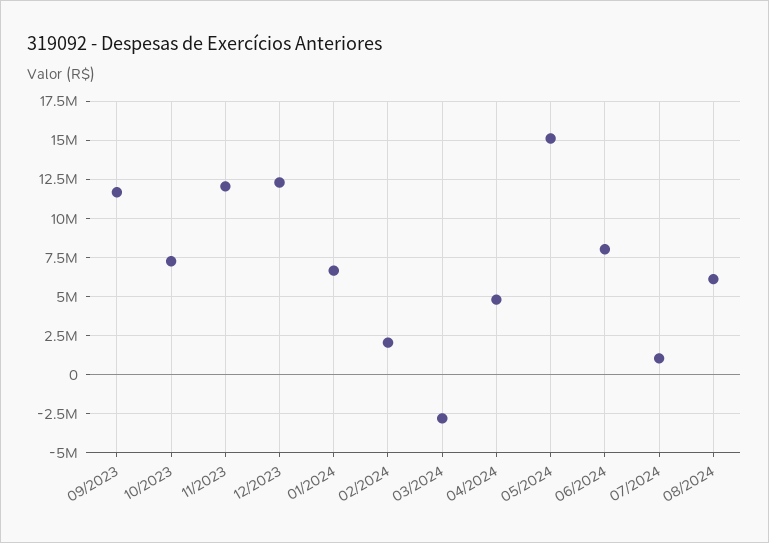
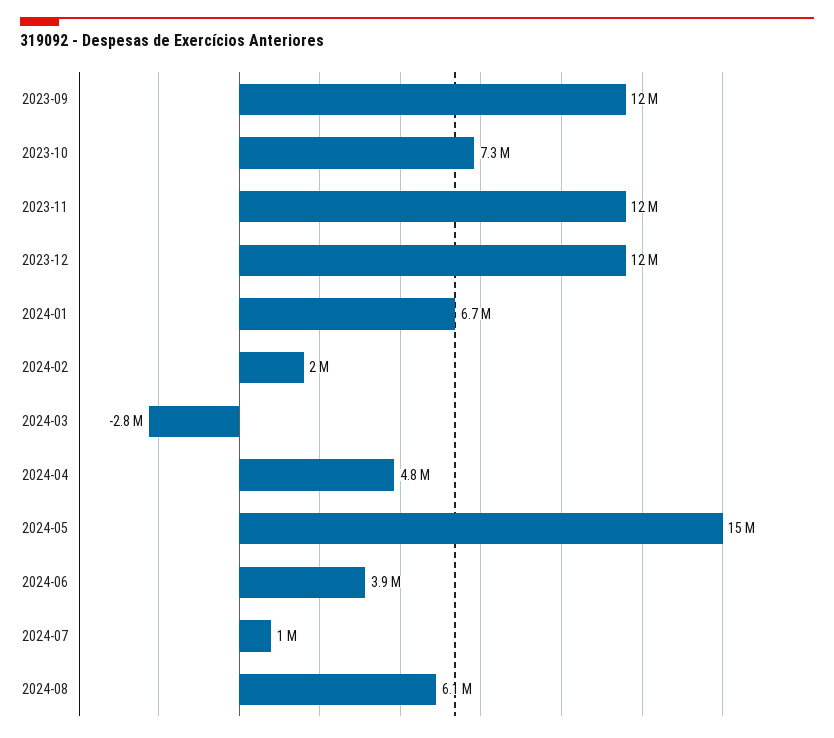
  {
    "09/2023": 12000000,
    "10/2023": 7300000,
    "11/2023": 12000000,
    "12/2023": 12000000,
    "01/2024": 6700000,
    "02/2024": 2000000,
    "03/2024": -2800000,
    "04/2024": 4800000,
    "05/2024": 15000000,
-   "06/2024": 8000000,
+   "06/2024": 3900000,
    "07/2024": 1000000,
    "08/2024": 6100000
  }

